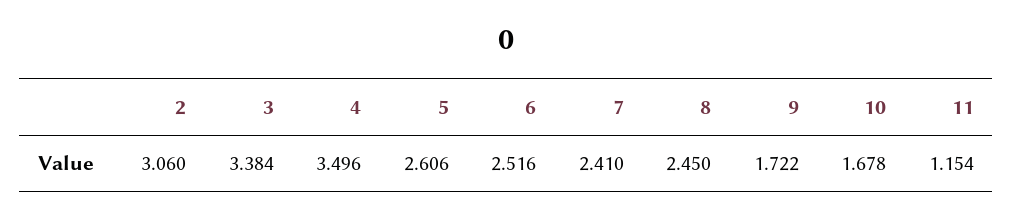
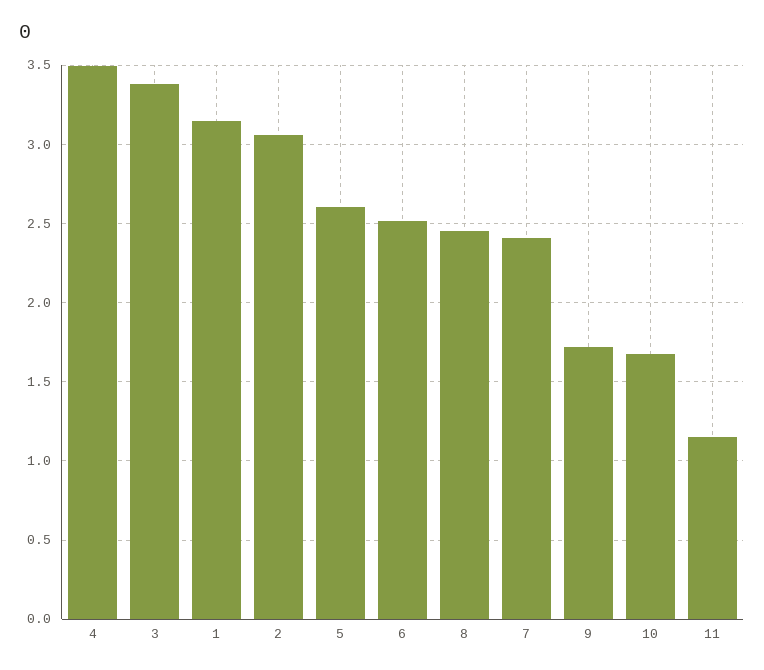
  {
    "2": 3.06,
    "3": 3.384,
    "4": 3.496,
    "5": 2.606,
    "6": 2.516,
    "7": 2.41,
    "8": 2.45,
    "9": 1.722,
    "10": 1.678,
-   "11": 1.154
+   "11": 1.154,
+   "1": 3.15
  }

